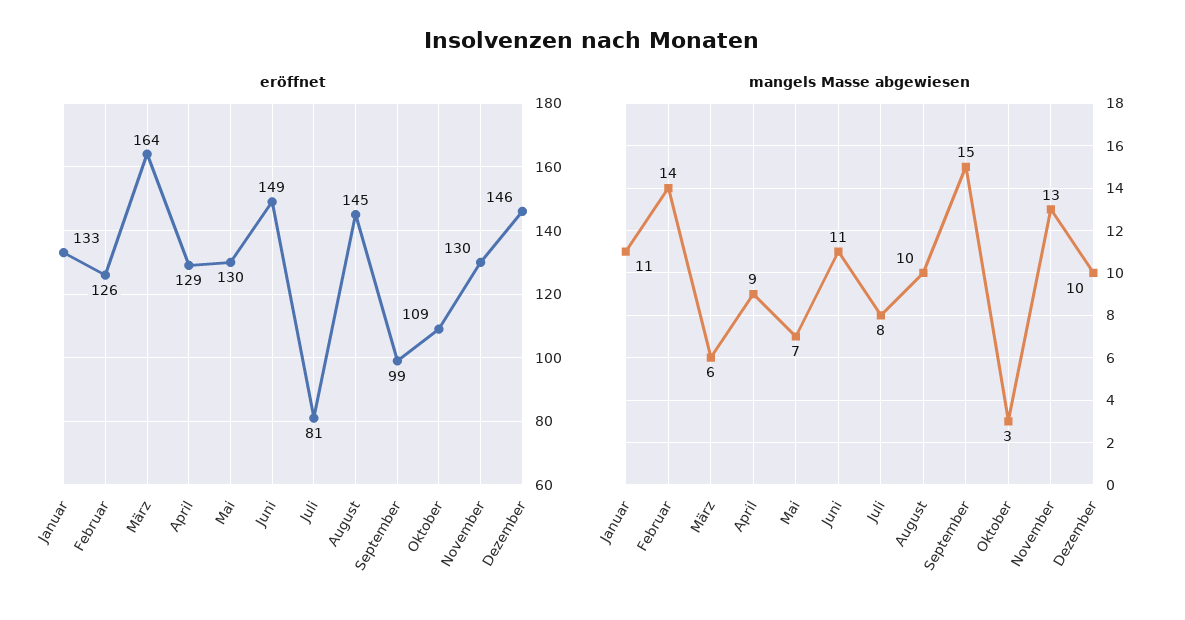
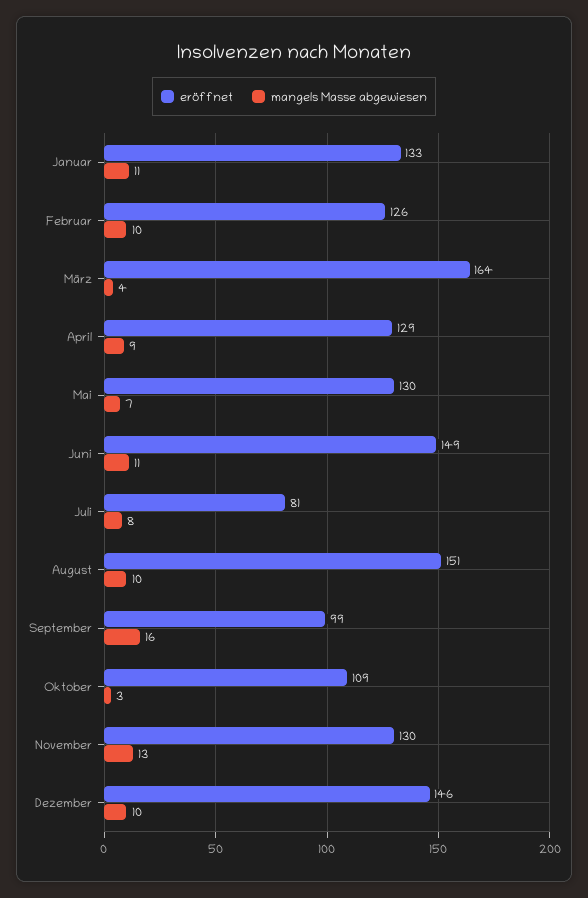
  {
    "eröffnet": {
      "Januar": 133,
      "Februar": 126,
      "März": 164,
      "April": 129,
      "Mai": 130,
      "Juni": 149,
      "Juli": 81,
-     "August": 145,
+     "August": 151,
      "September": 99,
      "Oktober": 109,
      "November": 130,
      "Dezember": 146
    },
    "mangels Masse abgewiesen": {
      "Januar": 11,
-     "Februar": 14,
+     "Februar": 10,
-     "März": 6,
+     "März": 4,
      "April": 9,
      "Mai": 7,
      "Juni": 11,
      "Juli": 8,
      "August": 10,
-     "September": 15,
+     "September": 16,
      "Oktober": 3,
      "November": 13,
      "Dezember": 10
    }
  }

